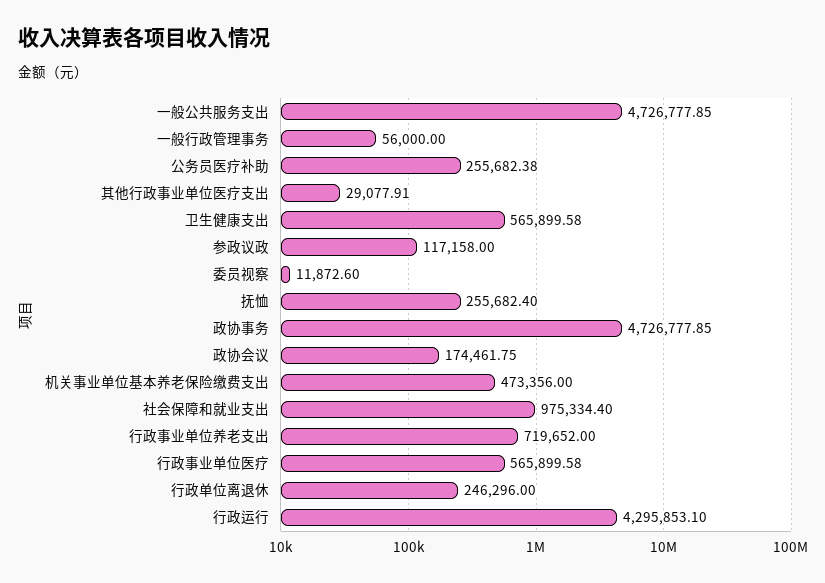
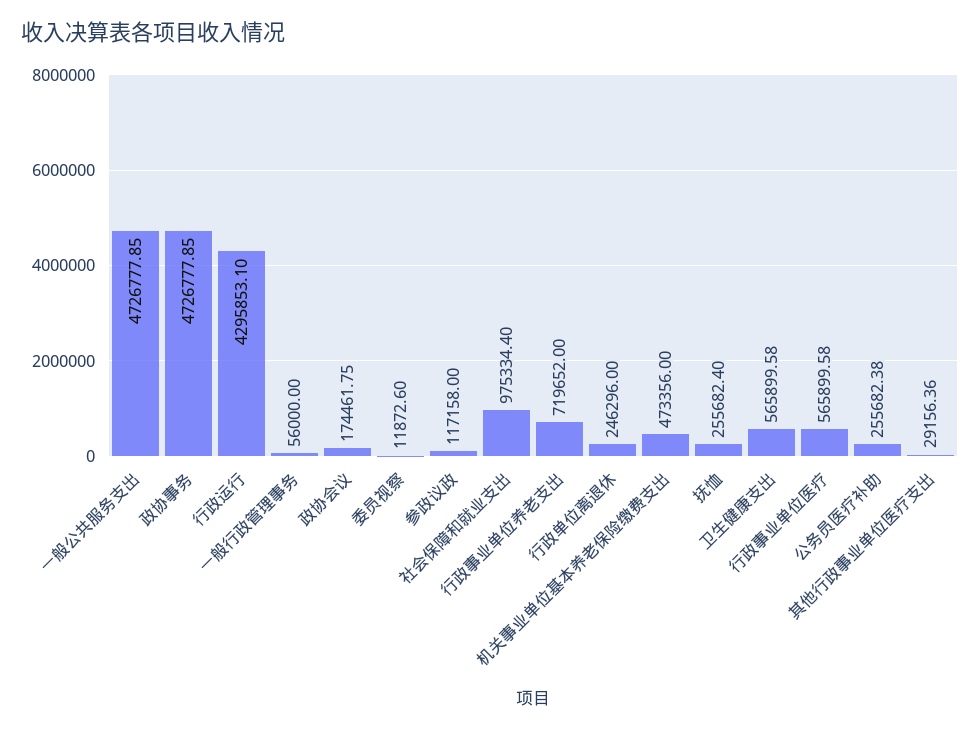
  {
    "一般公共服务支出": 4726777.85,
    "一般行政管理事务": 56000,
    "公务员医疗补助": 255682.38,
-   "其他行政事业单位医疗支出": 29077.91,
+   "其他行政事业单位医疗支出": 29156.36,
    "卫生健康支出": 565899.58,
    "参政议政": 117158,
    "委员视察": 11872.6,
    "抚恤": 255682.4,
    "政协事务": 4726777.85,
    "政协会议": 174461.75,
    "机关事业单位基本养老保险缴费支出": 473356,
    "社会保障和就业支出": 975334.4,
    "行政事业单位养老支出": 719652,
    "行政事业单位医疗": 565899.58,
    "行政单位离退休": 246296,
    "行政运行": 4295853.1
  }

